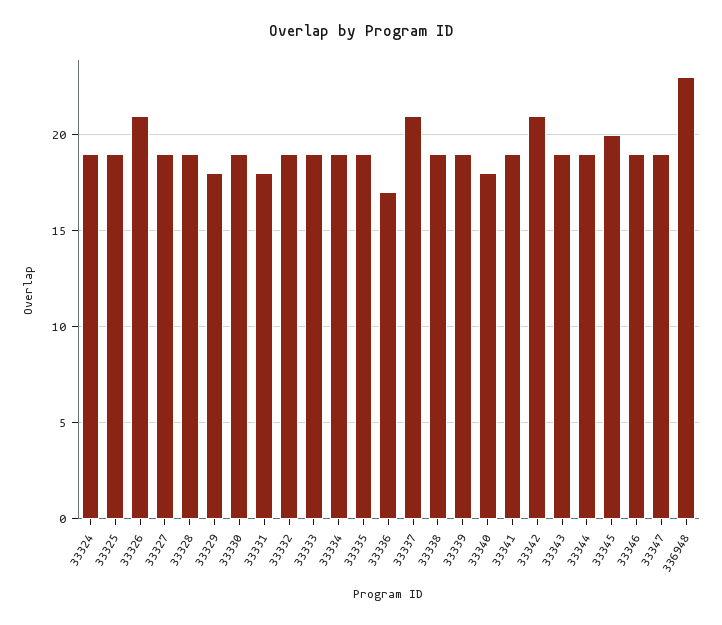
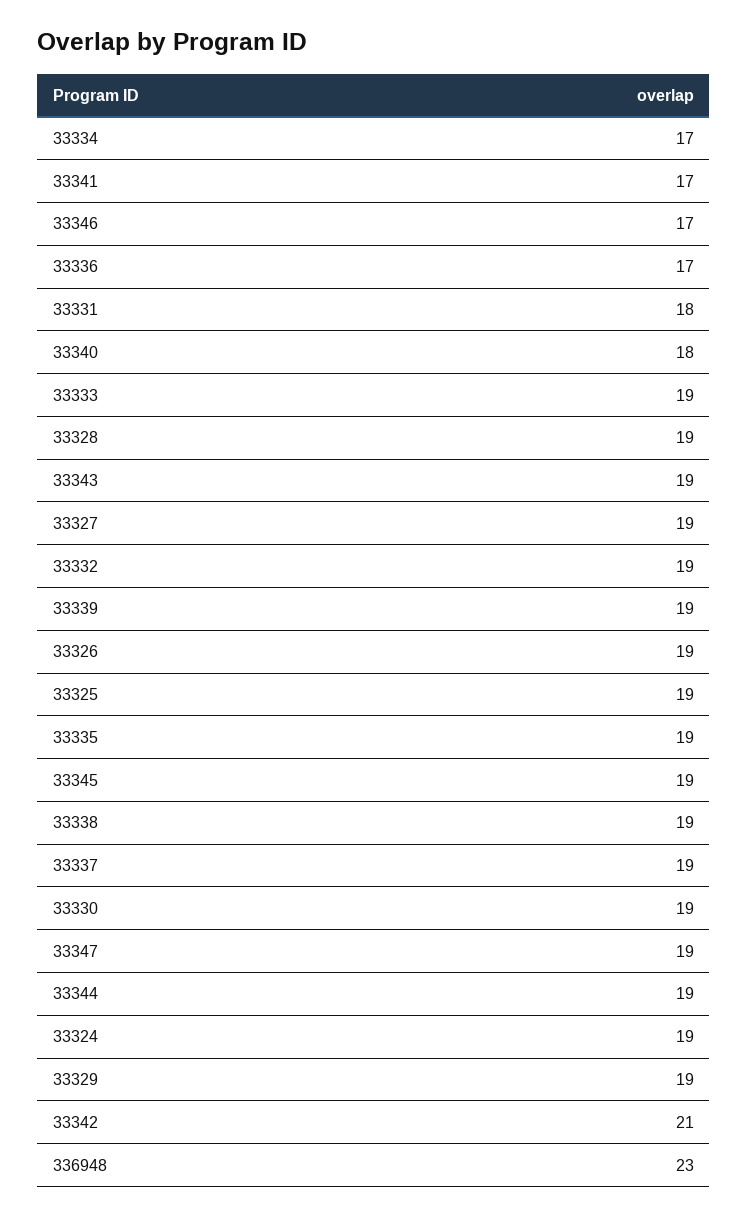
  {
    "33324": 19,
    "33325": 19,
-   "33326": 21,
+   "33326": 19,
    "33327": 19,
    "33328": 19,
-   "33329": 18,
+   "33329": 19,
    "33330": 19,
    "33331": 18,
    "33332": 19,
    "33333": 19,
-   "33334": 19,
+   "33334": 17,
    "33335": 19,
    "33336": 17,
-   "33337": 21,
+   "33337": 19,
    "33338": 19,
    "33339": 19,
    "33340": 18,
-   "33341": 19,
+   "33341": 17,
    "33342": 21,
    "33343": 19,
    "33344": 19,
-   "33345": 20,
+   "33345": 19,
-   "33346": 19,
+   "33346": 17,
    "33347": 19,
    "336948": 23
  }

